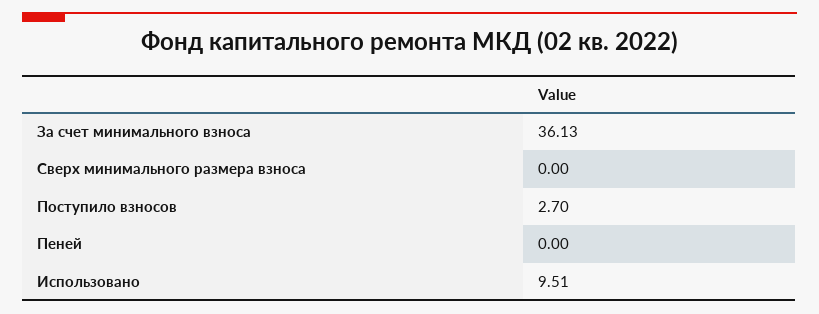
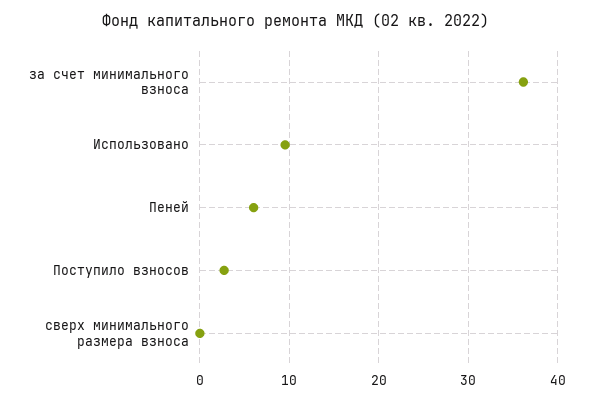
  {
    "За счет минимального взноса": 36.13,
    "Сверх минимального размера взноса": 0,
    "Поступило взносов": 2.7,
-   "Пеней": 0,
+   "Пеней": 6,
    "Использовано": 9.51
  }

